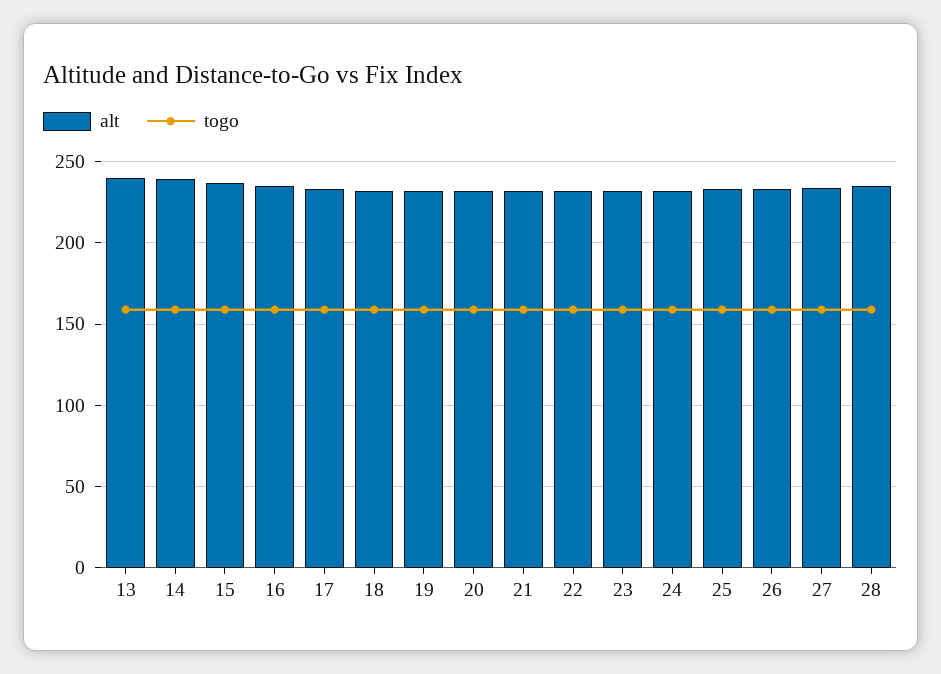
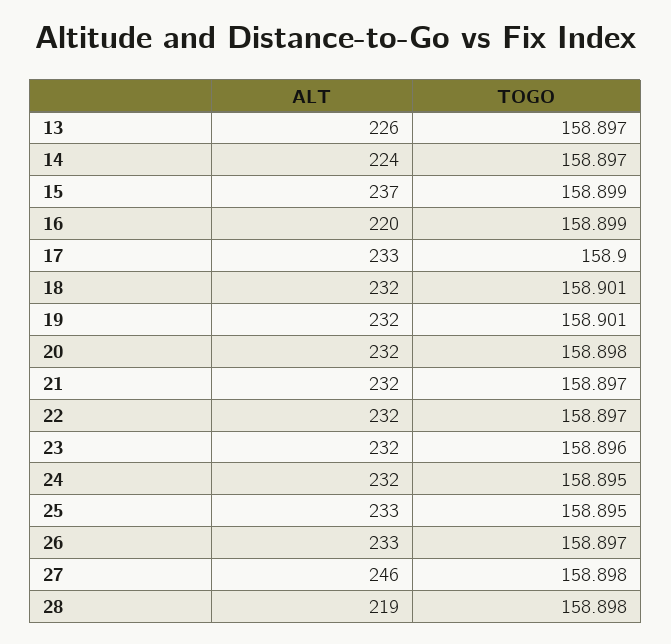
  {
    "alt": {
-     "13": 240,
+     "13": 226,
-     "14": 240,
+     "14": 224,
      "15": 237,
-     "16": 235,
+     "16": 220,
      "17": 233,
      "18": 232,
      "19": 232,
      "20": 232,
      "21": 232,
      "22": 232,
      "23": 232,
      "24": 232,
      "25": 233,
      "26": 233,
-     "27": 235,
+     "27": 246,
-     "28": 235
+     "28": 219
    },
    "togo": {
      "13": 158.897,
      "14": 158.897,
      "15": 158.899,
      "16": 158.899,
      "17": 158.9,
      "18": 158.901,
      "19": 158.901,
      "20": 158.898,
      "21": 158.897,
      "22": 158.897,
      "23": 158.896,
      "24": 158.895,
      "25": 158.895,
      "26": 158.897,
      "27": 158.898,
      "28": 158.898
    }
  }

